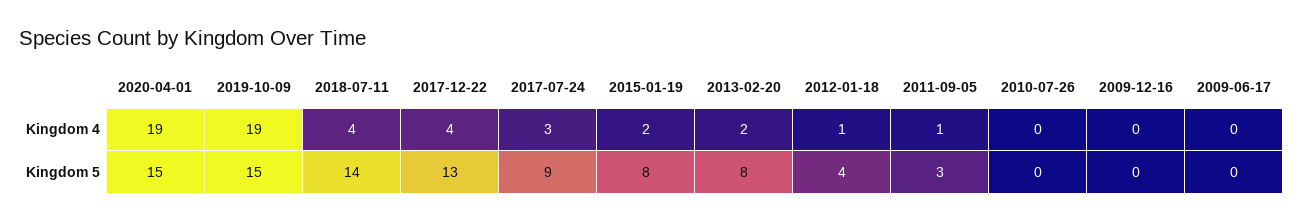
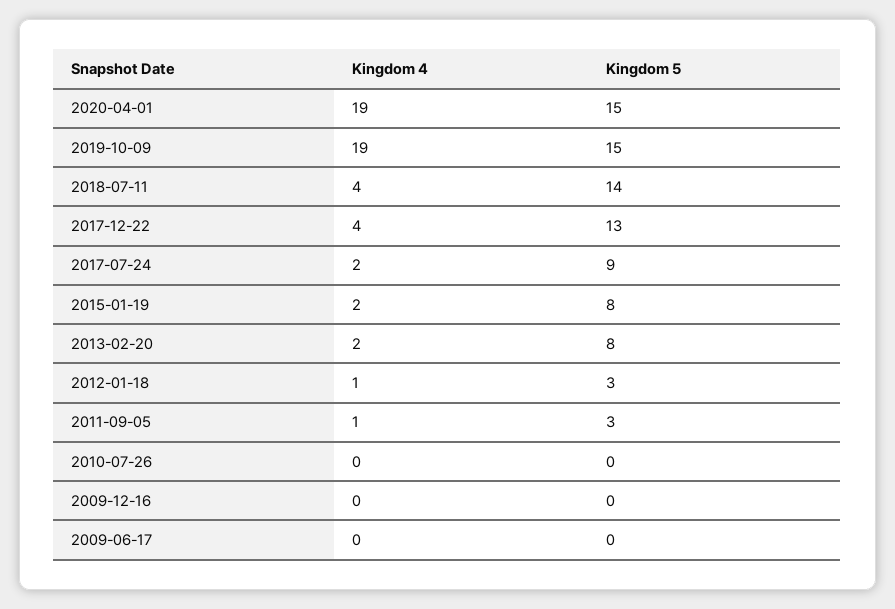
  {
    "2020-04-01": {
      "Kingdom 4": 19,
      "Kingdom 5": 15
    },
    "2019-10-09": {
      "Kingdom 4": 19,
      "Kingdom 5": 15
    },
    "2018-07-11": {
      "Kingdom 4": 4,
      "Kingdom 5": 14
    },
    "2017-12-22": {
      "Kingdom 4": 4,
      "Kingdom 5": 13
    },
    "2017-07-24": {
-     "Kingdom 4": 3,
+     "Kingdom 4": 2,
      "Kingdom 5": 9
    },
    "2015-01-19": {
      "Kingdom 4": 2,
      "Kingdom 5": 8
    },
    "2013-02-20": {
      "Kingdom 4": 2,
      "Kingdom 5": 8
    },
    "2012-01-18": {
      "Kingdom 4": 1,
-     "Kingdom 5": 4
+     "Kingdom 5": 3
    },
    "2011-09-05": {
      "Kingdom 4": 1,
      "Kingdom 5": 3
    },
    "2010-07-26": {
      "Kingdom 4": 0,
      "Kingdom 5": 0
    },
    "2009-12-16": {
      "Kingdom 4": 0,
      "Kingdom 5": 0
    },
    "2009-06-17": {
      "Kingdom 4": 0,
      "Kingdom 5": 0
    }
  }

